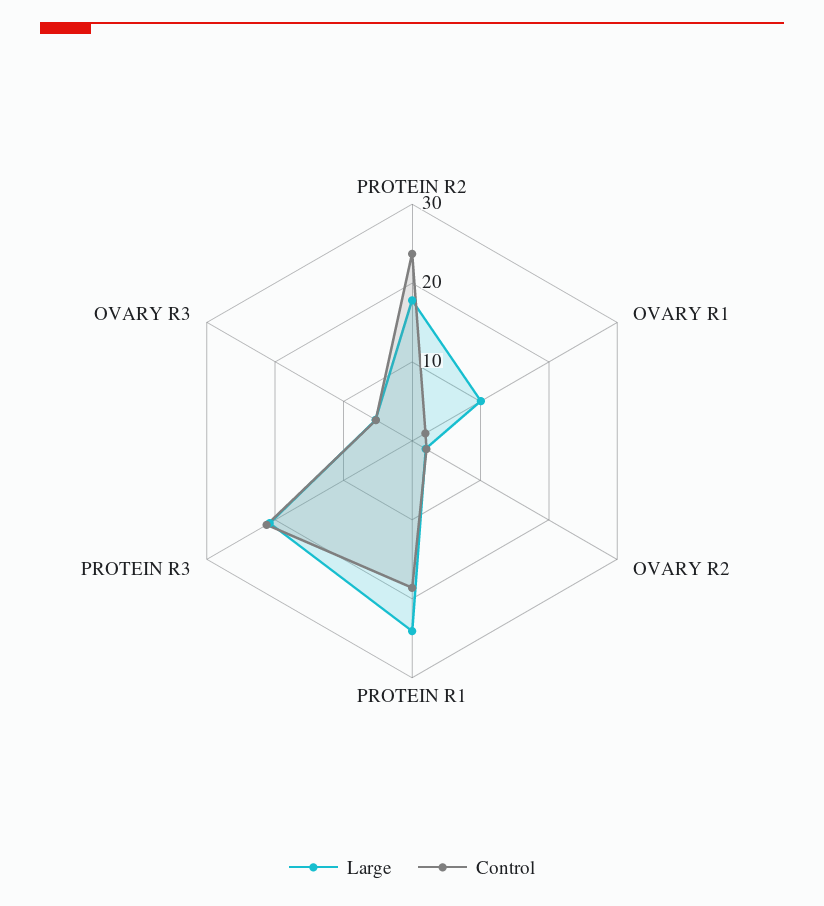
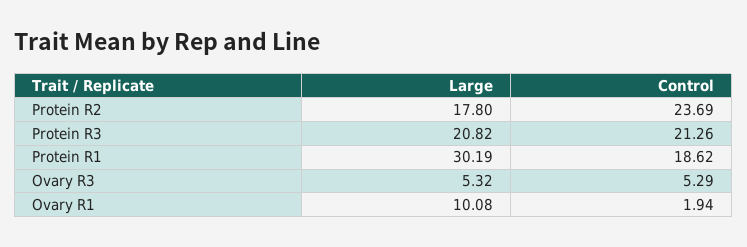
  {
    "Large": {
      "PROTEIN R2": 17.8,
      "OVARY R1": 10.08,
-     "OVARY R2": 2,
-     "PROTEIN R1": 24,
+     "PROTEIN R1": 30.19,
      "PROTEIN R3": 20.82,
      "OVARY R3": 5.32
    },
    "Control": {
      "PROTEIN R2": 23.69,
      "OVARY R1": 1.94,
-     "OVARY R2": 2,
      "PROTEIN R1": 18.62,
      "PROTEIN R3": 21.26,
      "OVARY R3": 5.29
    }
  }

